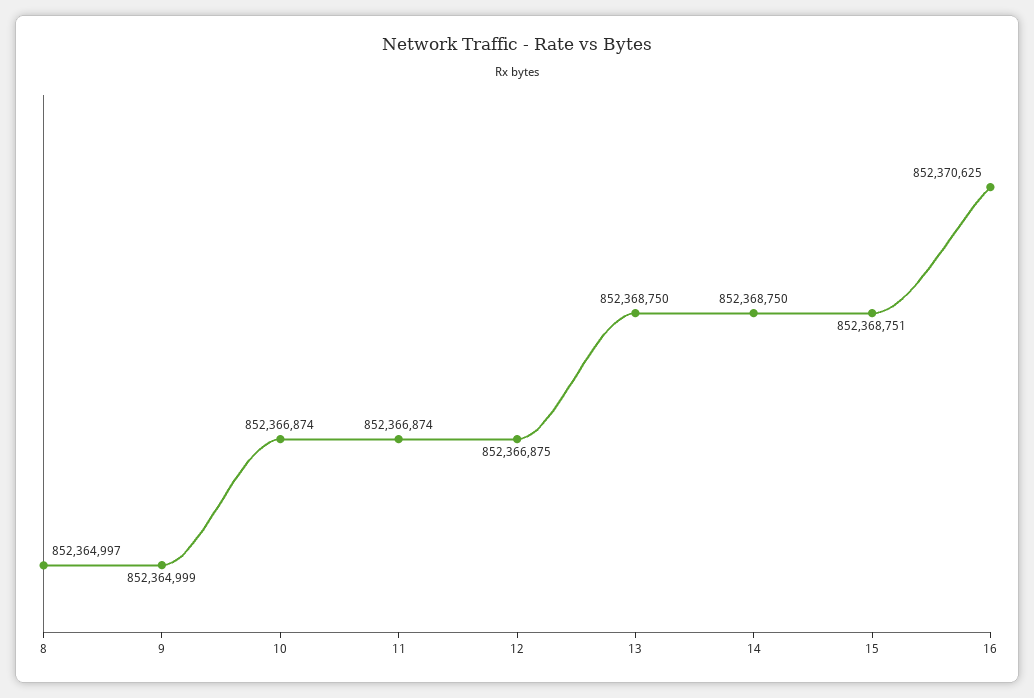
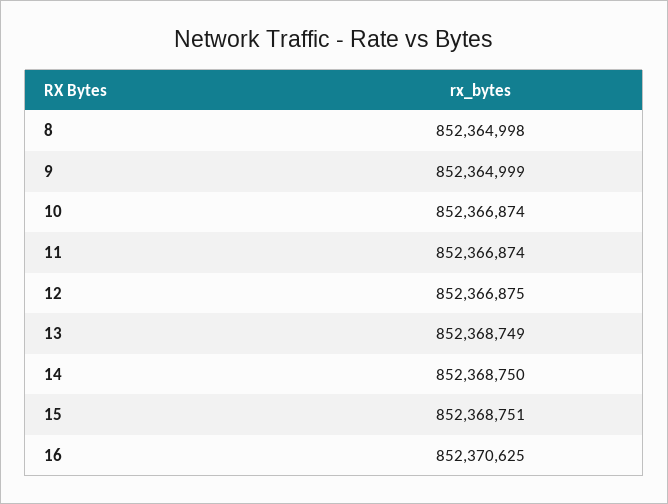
  {
-   "8": 852364997,
+   "8": 852364998,
    "9": 852364999,
    "10": 852366874,
    "11": 852366874,
    "12": 852366875,
-   "13": 852368750,
+   "13": 852368749,
    "14": 852368750,
    "15": 852368751,
    "16": 852370625
  }

